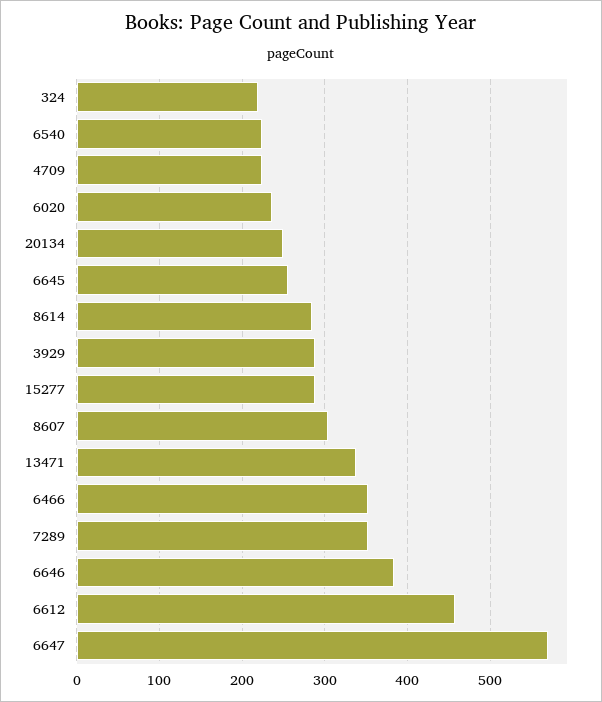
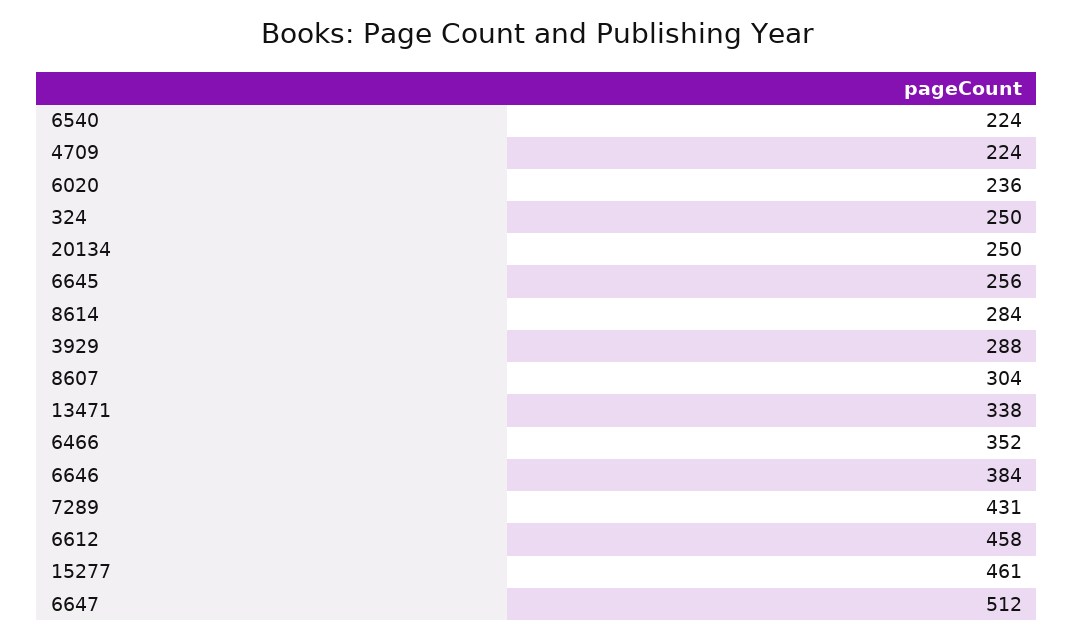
  {
-   "324": 220,
+   "324": 250,
    "6540": 224,
    "4709": 224,
    "6020": 236,
    "20134": 250,
    "6645": 256,
    "8614": 284,
    "3929": 288,
-   "15277": 290,
+   "15277": 461,
    "8607": 304,
    "13471": 338,
    "6466": 352,
-   "7289": 350,
+   "7289": 431,
    "6646": 384,
    "6612": 458,
-   "6647": 570
+   "6647": 512
  }

